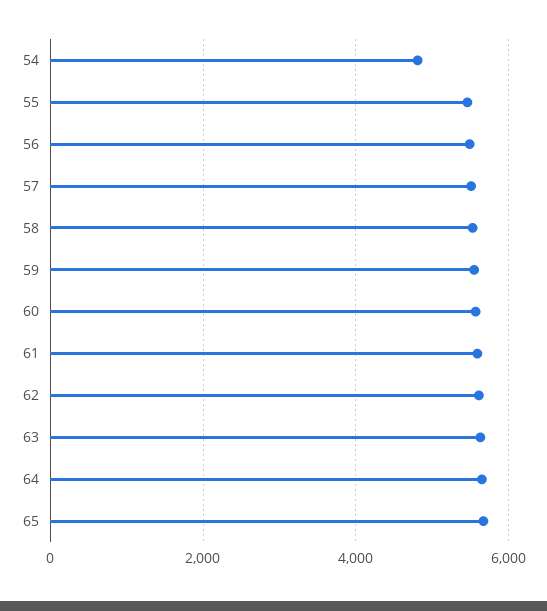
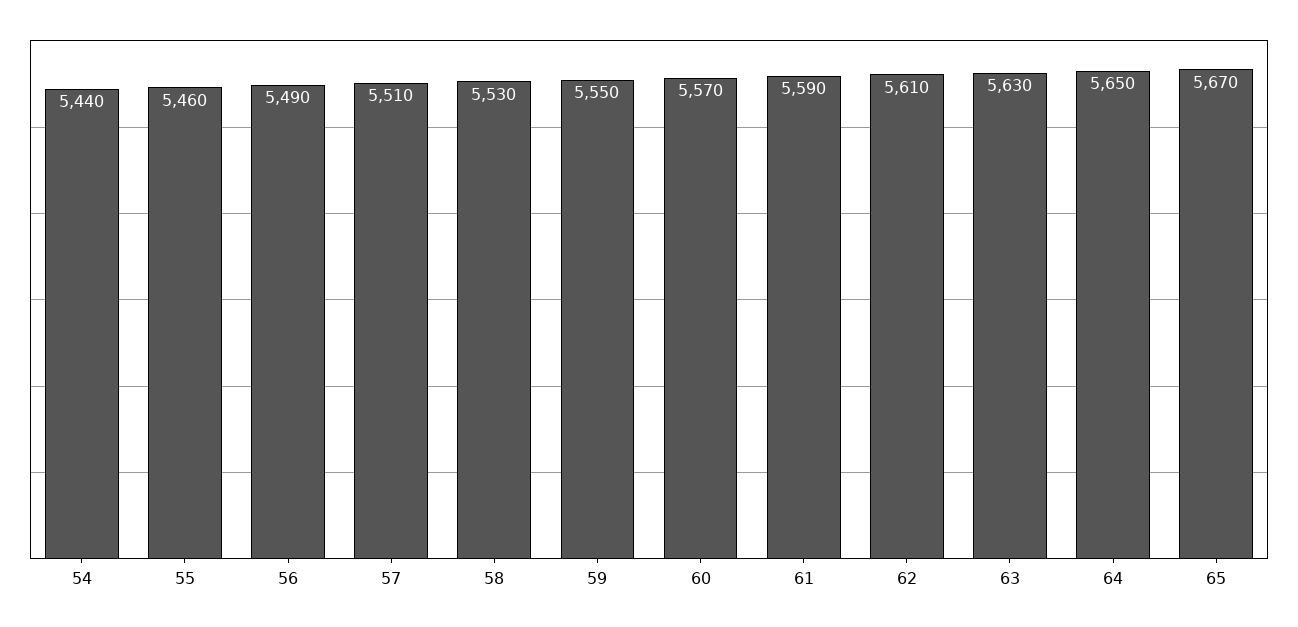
  {
-   "54": 4800,
+   "54": 5440,
    "55": 5460,
    "56": 5490,
    "57": 5510,
    "58": 5530,
    "59": 5550,
    "60": 5570,
    "61": 5590,
    "62": 5610,
    "63": 5630,
    "64": 5650,
    "65": 5670
  }

